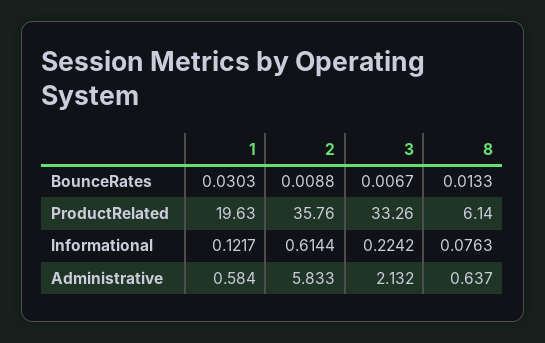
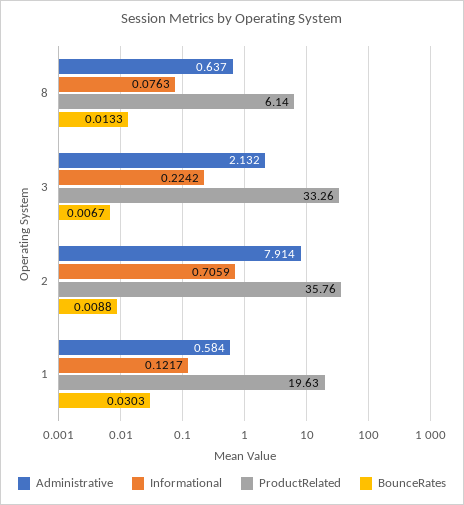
  {
    "BounceRates": {
      "1": 0.0303,
      "2": 0.0088,
      "3": 0.0067,
      "8": 0.0133
    },
    "ProductRelated": {
      "1": 19.63,
      "2": 35.76,
      "3": 33.26,
      "8": 6.14
    },
    "Informational": {
      "1": 0.1217,
-     "2": 0.6144,
+     "2": 0.7059,
      "3": 0.2242,
      "8": 0.0763
    },
    "Administrative": {
      "1": 0.584,
-     "2": 5.833,
+     "2": 7.914,
      "3": 2.132,
      "8": 0.637
    }
  }

